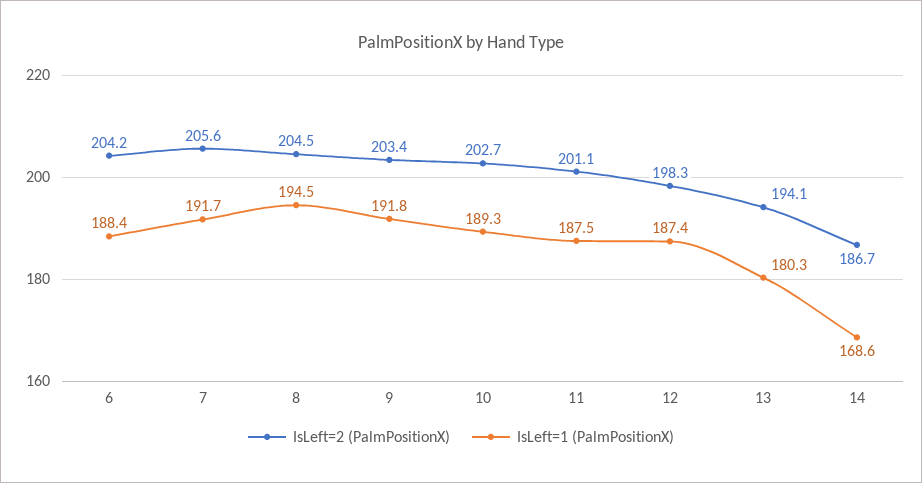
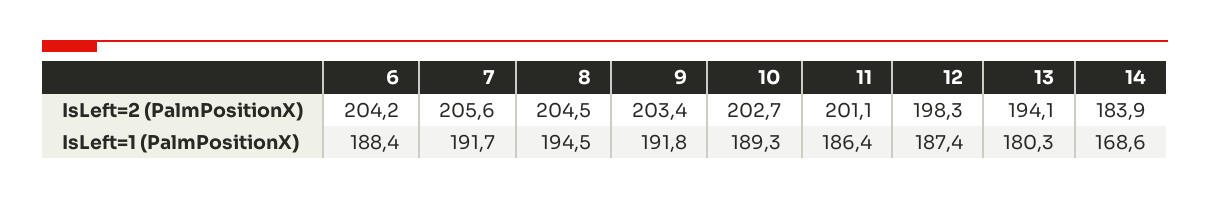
  {
    "IsLeft=2 (PalmPositionX)": {
      "6": 204.2,
      "7": 205.6,
      "8": 204.5,
      "9": 203.4,
      "10": 202.7,
      "11": 201.1,
      "12": 198.3,
      "13": 194.1,
-     "14": 186.7
+     "14": 183.9
    },
    "IsLeft=1 (PalmPositionX)": {
      "6": 188.4,
      "7": 191.7,
      "8": 194.5,
      "9": 191.8,
      "10": 189.3,
-     "11": 187.5,
+     "11": 186.4,
      "12": 187.4,
      "13": 180.3,
      "14": 168.6
    }
  }

